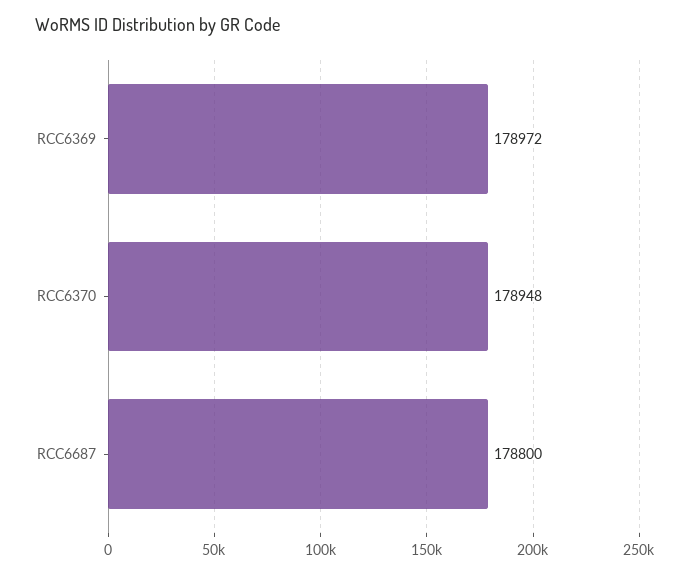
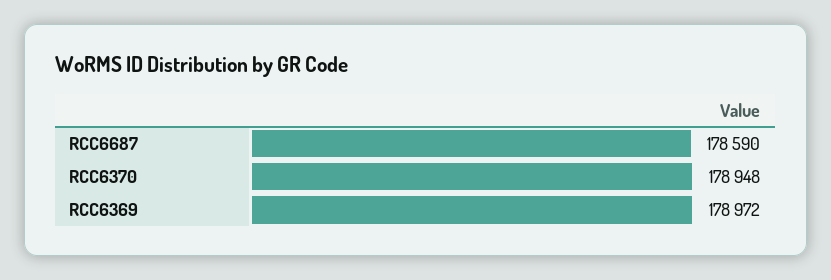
  {
    "RCC6369": 178972,
    "RCC6370": 178948,
-   "RCC6687": 178800
+   "RCC6687": 178590
  }

